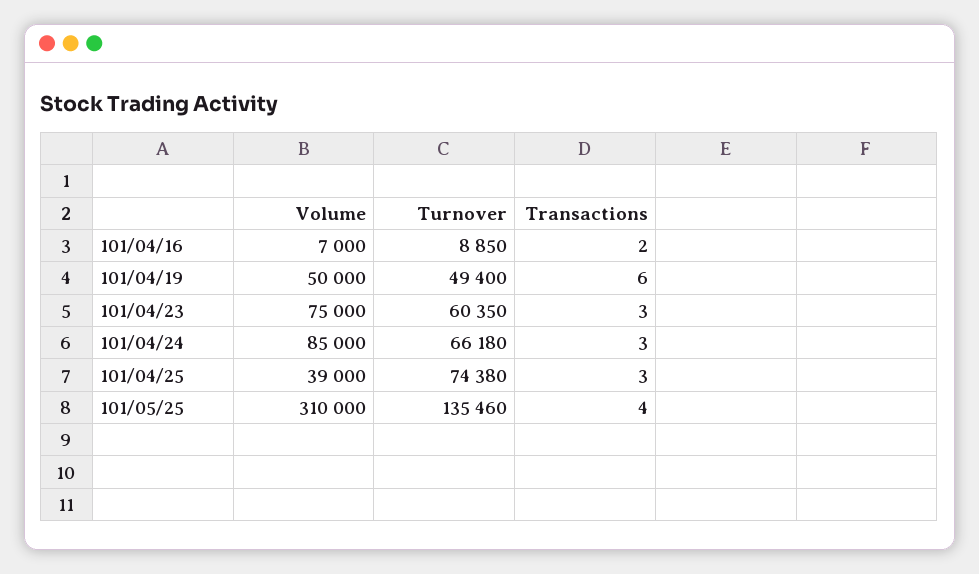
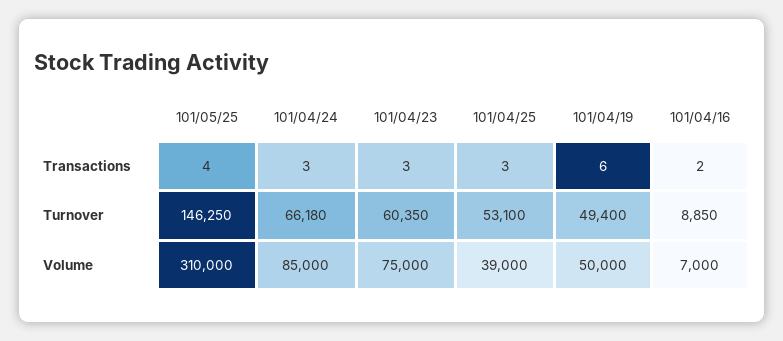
  {
    "Volume": {
      "101/04/16": 7000,
      "101/04/19": 50000,
      "101/04/23": 75000,
      "101/04/24": 85000,
      "101/04/25": 39000,
      "101/05/25": 310000
    },
    "Turnover": {
      "101/04/16": 8850,
      "101/04/19": 49400,
      "101/04/23": 60350,
      "101/04/24": 66180,
-     "101/04/25": 74380,
+     "101/04/25": 53100,
-     "101/05/25": 135460
+     "101/05/25": 146250
    },
    "Transactions": {
      "101/04/16": 2,
      "101/04/19": 6,
      "101/04/23": 3,
      "101/04/24": 3,
      "101/04/25": 3,
      "101/05/25": 4
    }
  }

